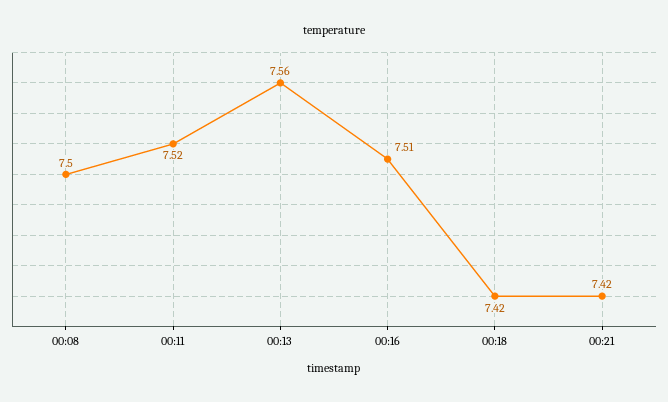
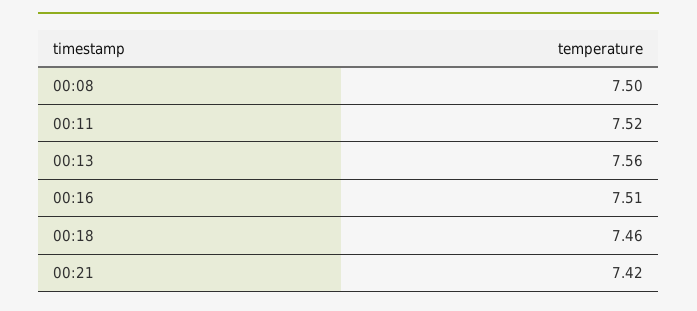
  {
    "00:08": 7.5,
    "00:11": 7.52,
    "00:13": 7.56,
    "00:16": 7.51,
-   "00:18": 7.42,
+   "00:18": 7.46,
    "00:21": 7.42
  }

